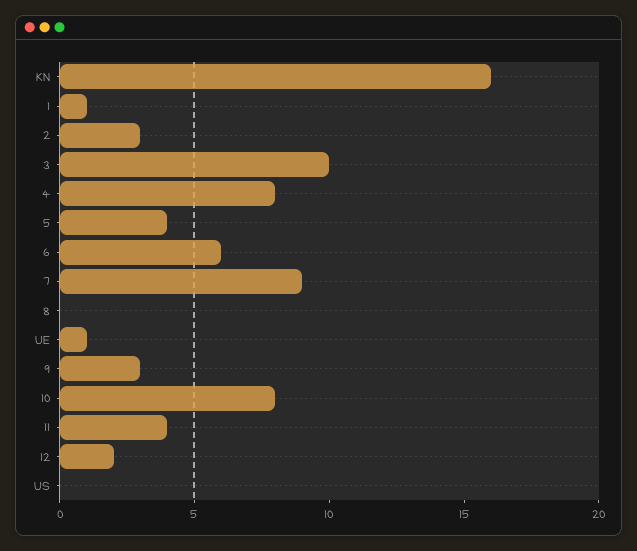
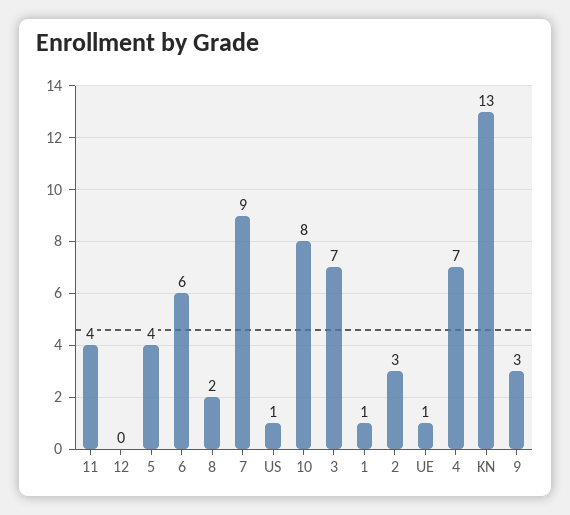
  {
-   "KN": 16,
+   "KN": 13,
    "1": 1,
    "2": 3,
-   "3": 10,
+   "3": 7,
-   "4": 8,
+   "4": 7,
    "5": 4,
    "6": 6,
    "7": 9,
-   "8": 0,
+   "8": 2,
    "UE": 1,
    "9": 3,
    "10": 8,
    "11": 4,
-   "12": 2,
+   "12": 0,
-   "US": 0
+   "US": 1
  }

